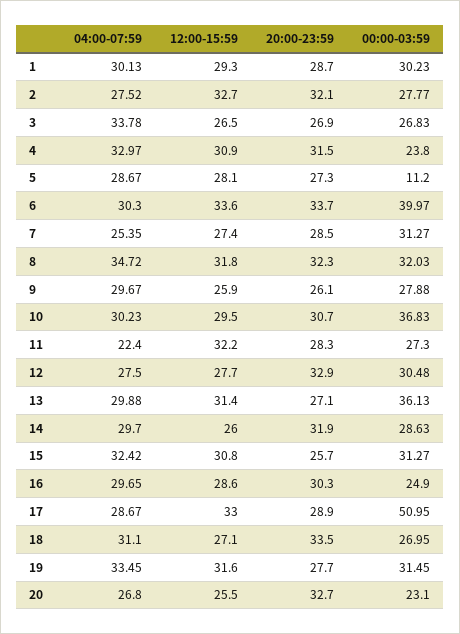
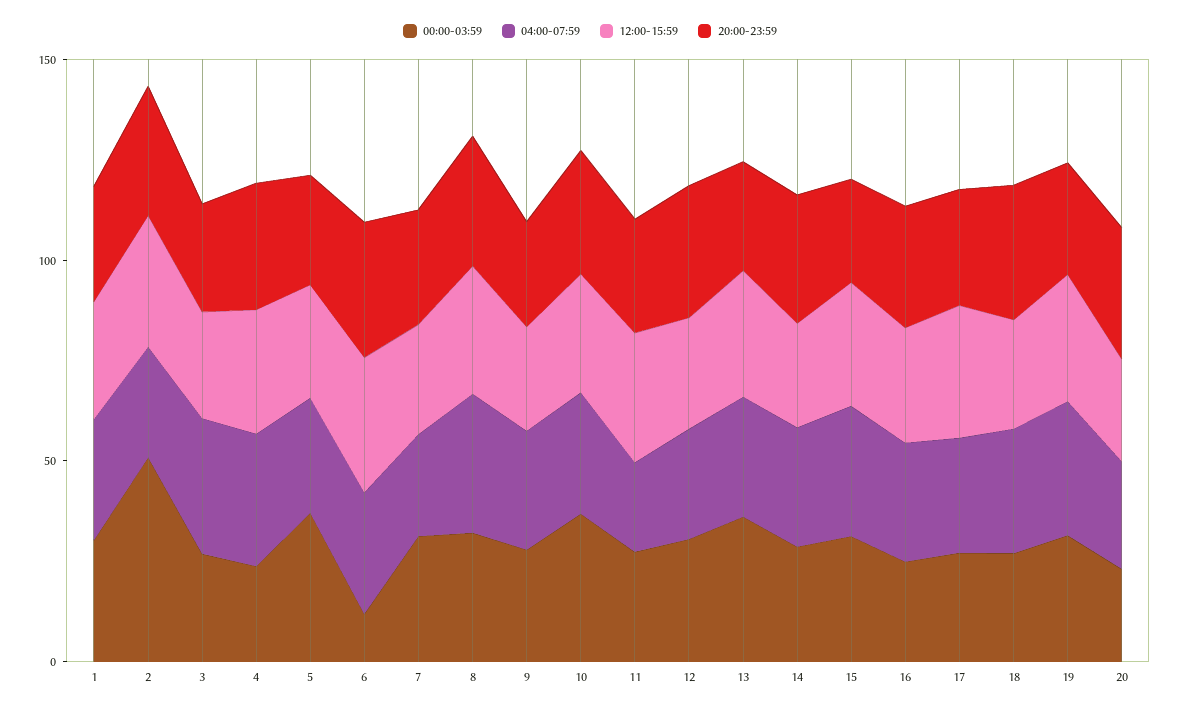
  {
    "04:00-07:59": {
      "1": 30.13,
      "2": 27.52,
      "3": 33.78,
      "4": 32.97,
      "5": 28.67,
      "6": 30.3,
      "7": 25.35,
      "8": 34.72,
      "9": 29.67,
      "10": 30.23,
      "11": 22.4,
      "12": 27.5,
      "13": 29.88,
      "14": 29.7,
      "15": 32.42,
      "16": 29.65,
      "17": 28.67,
      "18": 31.1,
      "19": 33.45,
      "20": 26.8
    },
    "12:00-15:59": {
      "1": 29.3,
      "2": 32.7,
      "3": 26.5,
      "4": 30.9,
      "5": 28.1,
      "6": 33.6,
      "7": 27.4,
      "8": 31.8,
      "9": 25.9,
      "10": 29.5,
      "11": 32.2,
      "12": 27.7,
      "13": 31.4,
      "14": 26,
      "15": 30.8,
      "16": 28.6,
      "17": 33,
      "18": 27.1,
      "19": 31.6,
      "20": 25.5
    },
    "20:00-23:59": {
      "1": 28.7,
      "2": 32.1,
      "3": 26.9,
      "4": 31.5,
      "5": 27.3,
      "6": 33.7,
      "7": 28.5,
      "8": 32.3,
      "9": 26.1,
      "10": 30.7,
      "11": 28.3,
      "12": 32.9,
      "13": 27.1,
      "14": 31.9,
      "15": 25.7,
      "16": 30.3,
      "17": 28.9,
      "18": 33.5,
      "19": 27.7,
      "20": 32.7
    },
    "00:00-03:59": {
      "1": 30.23,
-     "2": 27.77,
+     "2": 50,
      "3": 26.83,
      "4": 23.8,
-     "5": 11.2,
+     "5": 40,
-     "6": 39.97,
+     "6": 10,
      "7": 31.27,
      "8": 32.03,
      "9": 27.88,
      "10": 36.83,
      "11": 27.3,
      "12": 30.48,
      "13": 36.13,
      "14": 28.63,
      "15": 31.27,
      "16": 24.9,
-     "17": 50.95,
+     "17": 30,
      "18": 26.95,
      "19": 31.45,
      "20": 23.1
    }
  }

